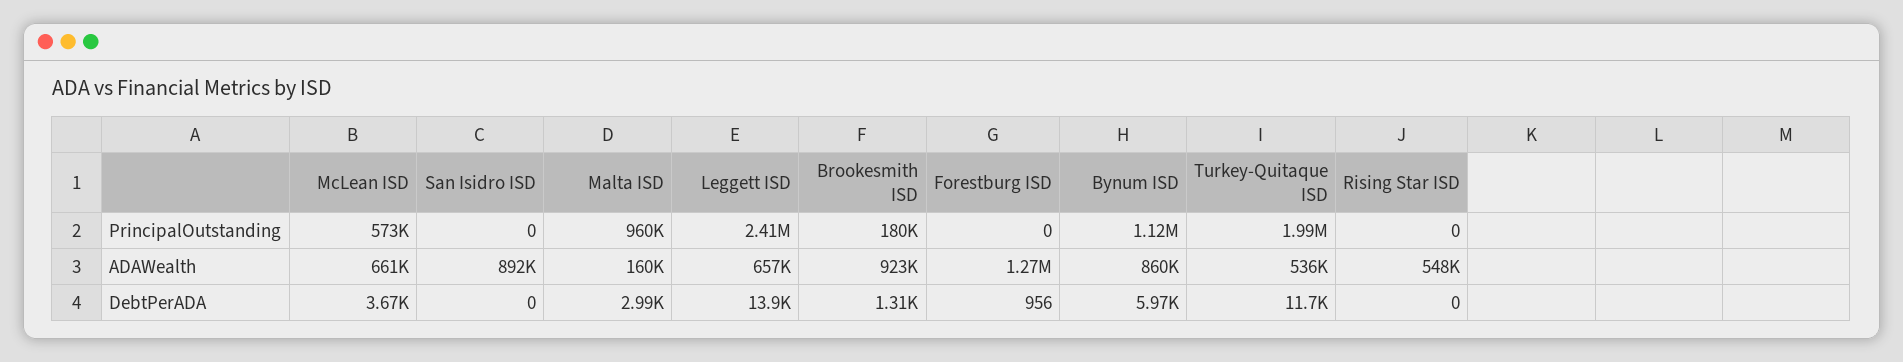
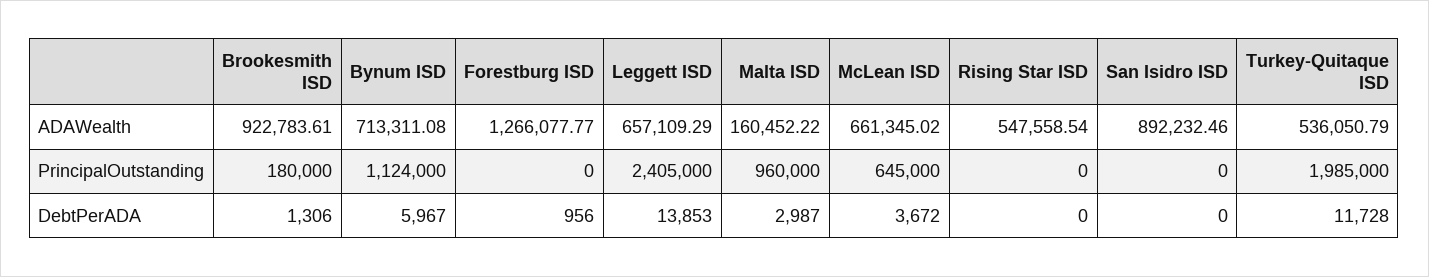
  {
    "McLean ISD": {
-     "PrincipalOutstanding": 573000,
+     "PrincipalOutstanding": 645000,
      "ADAWealth": 661345.02,
      "DebtPerADA": 3672
    },
    "San Isidro ISD": {
      "PrincipalOutstanding": 0,
      "ADAWealth": 892232.46,
      "DebtPerADA": 0
    },
    "Malta ISD": {
      "PrincipalOutstanding": 960000,
      "ADAWealth": 160452.22,
      "DebtPerADA": 2987
    },
    "Leggett ISD": {
      "PrincipalOutstanding": 2405000,
      "ADAWealth": 657109.29,
      "DebtPerADA": 13853
    },
    "Brookesmith ISD": {
      "PrincipalOutstanding": 180000,
      "ADAWealth": 922783.61,
      "DebtPerADA": 1306
    },
    "Forestburg ISD": {
      "PrincipalOutstanding": 0,
      "ADAWealth": 1266077.77,
      "DebtPerADA": 956
    },
    "Bynum ISD": {
      "PrincipalOutstanding": 1124000,
-     "ADAWealth": 860000,
+     "ADAWealth": 713311.08,
      "DebtPerADA": 5967
    },
    "Turkey-Quitaque ISD": {
      "PrincipalOutstanding": 1985000,
      "ADAWealth": 536050.79,
      "DebtPerADA": 11728
    },
    "Rising Star ISD": {
      "PrincipalOutstanding": 0,
      "ADAWealth": 547558.54,
      "DebtPerADA": 0
    }
  }

